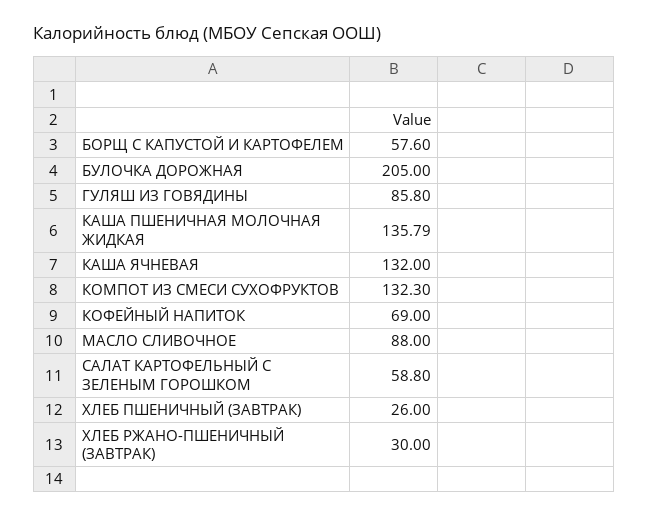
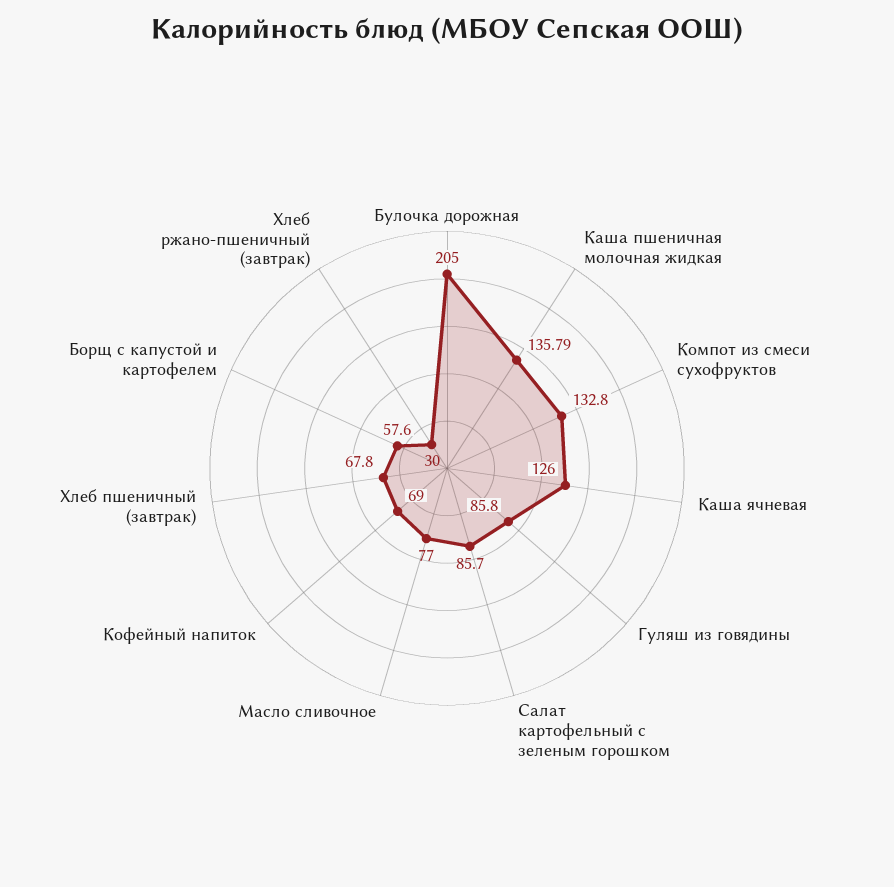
  {
    "БОРЩ С КАПУСТОЙ И КАРТОФЕЛЕМ": 57.6,
    "БУЛОЧКА ДОРОЖНАЯ": 205,
    "ГУЛЯШ ИЗ ГОВЯДИНЫ": 85.8,
    "КАША ПШЕНИЧНАЯ МОЛОЧНАЯ ЖИДКАЯ": 135.79,
-   "КАША ЯЧНЕВАЯ": 132,
+   "КАША ЯЧНЕВАЯ": 126,
-   "КОМПОТ ИЗ СМЕСИ СУХОФРУКТОВ": 132.3,
+   "КОМПОТ ИЗ СМЕСИ СУХОФРУКТОВ": 132.8,
    "КОФЕЙНЫЙ НАПИТОК": 69,
-   "МАСЛО СЛИВОЧНОЕ": 88,
+   "МАСЛО СЛИВОЧНОЕ": 77,
-   "САЛАТ КАРТОФЕЛЬНЫЙ С ЗЕЛЕНЫМ ГОРОШКОМ": 58.8,
+   "САЛАТ КАРТОФЕЛЬНЫЙ С ЗЕЛЕНЫМ ГОРОШКОМ": 85.7,
-   "ХЛЕБ ПШЕНИЧНЫЙ (ЗАВТРАК)": 26,
+   "ХЛЕБ ПШЕНИЧНЫЙ (ЗАВТРАК)": 67.8,
    "ХЛЕБ РЖАНО-ПШЕНИЧНЫЙ (ЗАВТРАК)": 30
  }

